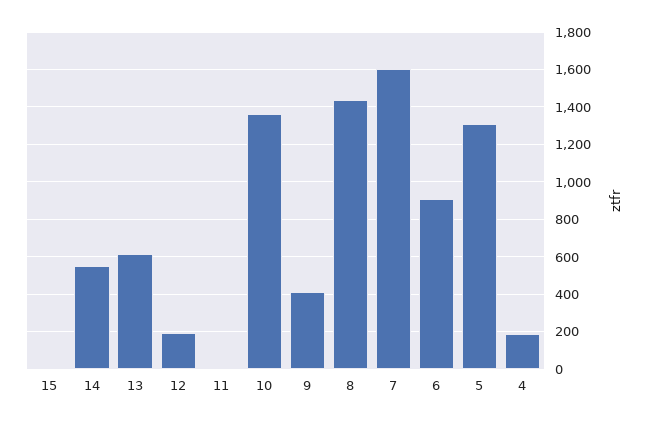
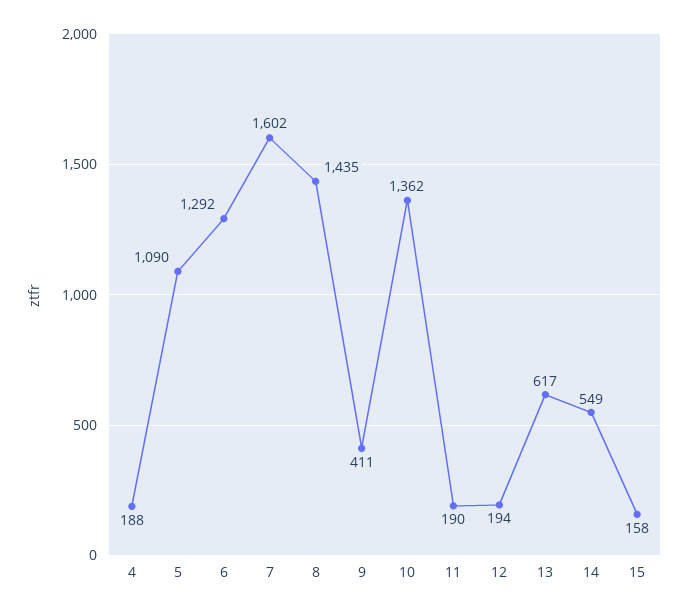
  {
-   "15": 0,
+   "15": 158,
    "14": 549,
    "13": 617,
    "12": 194,
-   "11": 0,
+   "11": 190,
    "10": 1362,
    "9": 411,
    "8": 1435,
    "7": 1602,
-   "6": 900,
+   "6": 1292,
-   "5": 1300,
+   "5": 1090,
    "4": 188
  }

